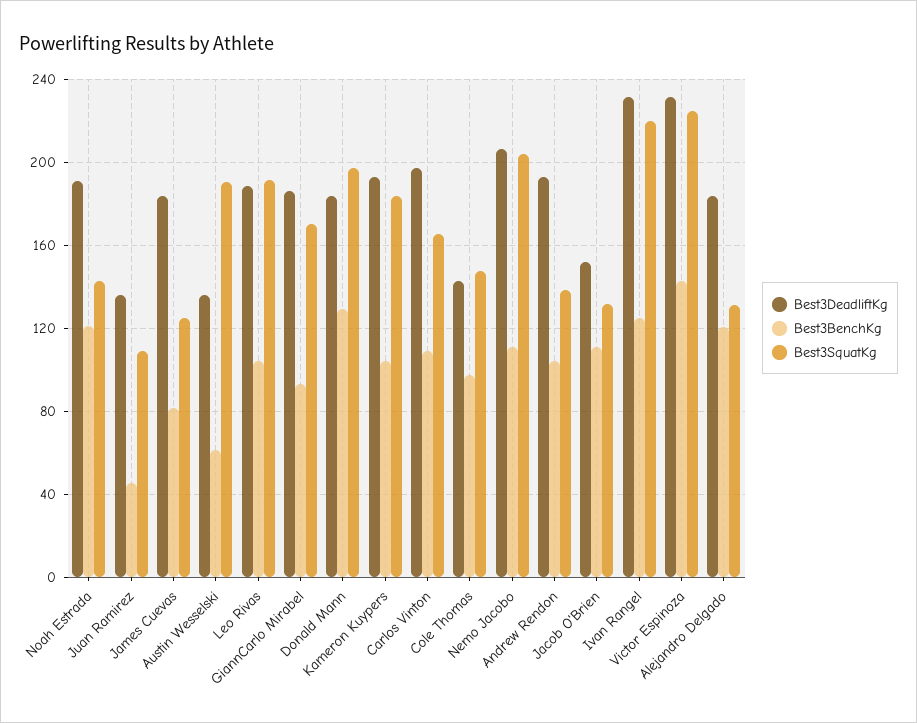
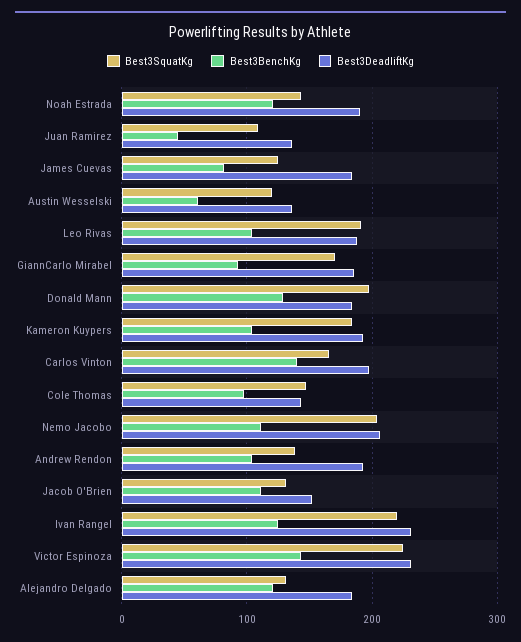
  {
    "Best3DeadliftKg": {
      "Noah Estrada": 190,
      "Juan Ramirez": 135,
      "James Cuevas": 185,
      "Austin Wesselski": 135,
      "Leo Rivas": 190,
      "GiannCarlo Mirabel": 185,
      "Donald Mann": 185,
      "Kameron Kuypers": 195,
      "Carlos Vinton": 195,
      "Cole Thomas": 145,
      "Nemo Jacobo": 205,
      "Andrew Rendon": 195,
      "Jacob O'Brien": 150,
      "Ivan Rangel": 230,
      "Victor Espinoza": 230,
      "Alejandro Delgado": 185
    },
    "Best3BenchKg": {
      "Noah Estrada": 120,
      "Juan Ramirez": 45,
      "James Cuevas": 80,
      "Austin Wesselski": 60,
      "Leo Rivas": 105,
      "GiannCarlo Mirabel": 95,
      "Donald Mann": 130,
      "Kameron Kuypers": 105,
-     "Carlos Vinton": 110,
+     "Carlos Vinton": 140,
      "Cole Thomas": 100,
      "Nemo Jacobo": 110,
      "Andrew Rendon": 105,
      "Jacob O'Brien": 110,
      "Ivan Rangel": 125,
      "Victor Espinoza": 145,
      "Alejandro Delgado": 120
    },
    "Best3SquatKg": {
      "Noah Estrada": 145,
      "Juan Ramirez": 110,
      "James Cuevas": 125,
-     "Austin Wesselski": 190,
+     "Austin Wesselski": 120,
      "Leo Rivas": 190,
      "GiannCarlo Mirabel": 170,
      "Donald Mann": 195,
      "Kameron Kuypers": 185,
      "Carlos Vinton": 165,
      "Cole Thomas": 145,
      "Nemo Jacobo": 205,
      "Andrew Rendon": 140,
      "Jacob O'Brien": 130,
      "Ivan Rangel": 220,
      "Victor Espinoza": 225,
      "Alejandro Delgado": 130
    }
  }

